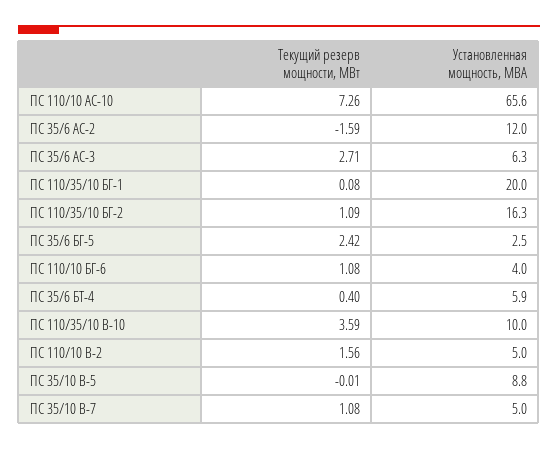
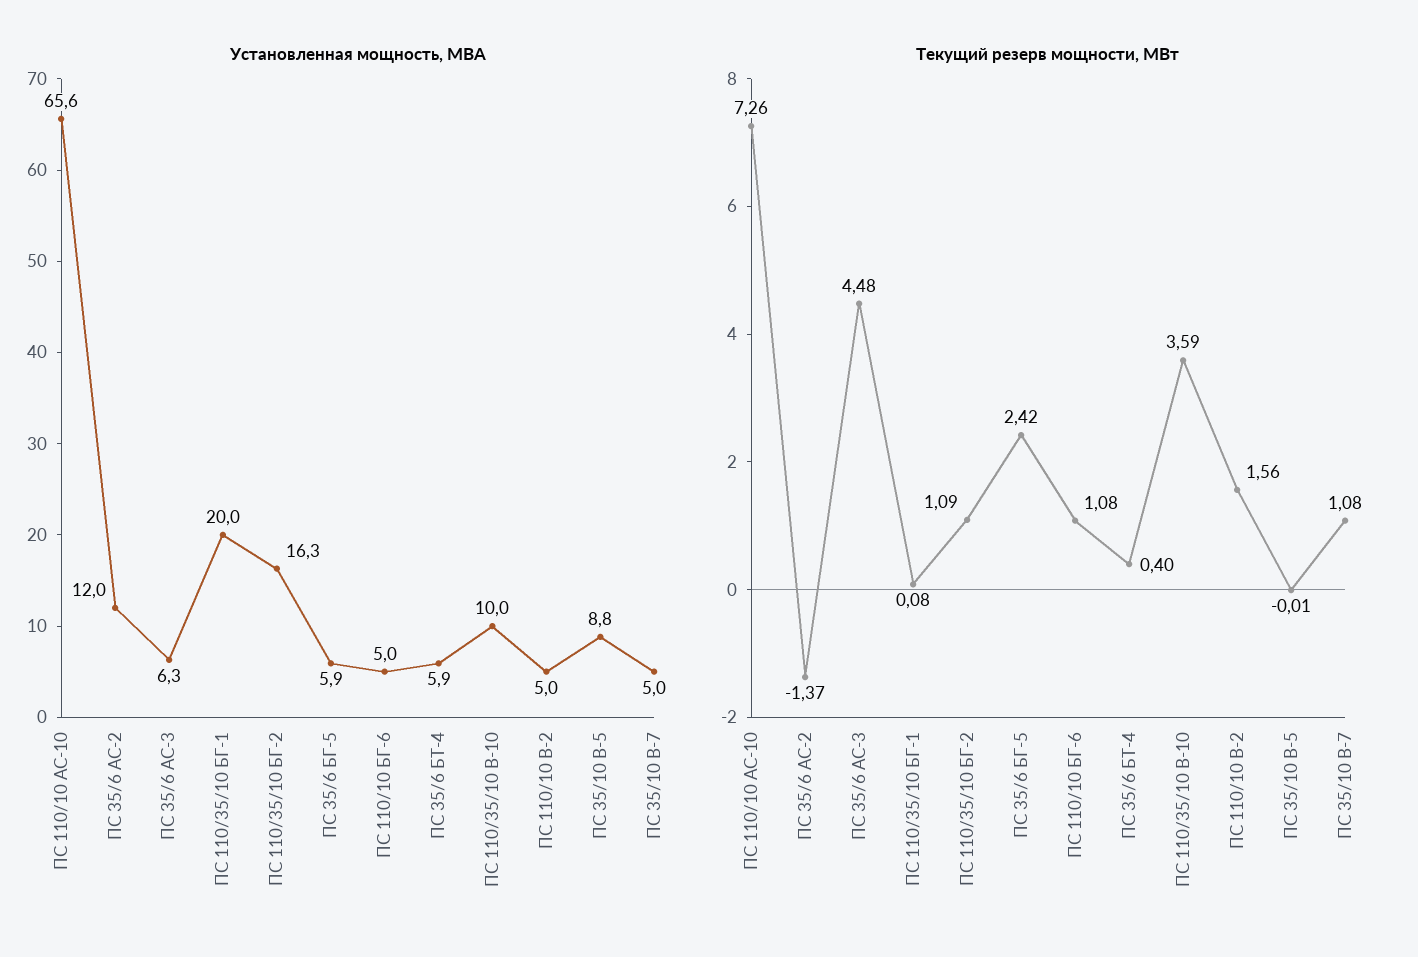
  {
    "Текущий резерв мощности, МВт": {
      "ПС 110/10 АС-10": 7.26,
-     "ПС 35/6 АС-2": -1.59,
+     "ПС 35/6 АС-2": -1.37,
-     "ПС 35/6 АС-3": 2.71,
+     "ПС 35/6 АС-3": 4.48,
      "ПС 110/35/10 БГ-1": 0.08,
      "ПС 110/35/10 БГ-2": 1.09,
      "ПС 35/6 БГ-5": 2.42,
      "ПС 110/10 БГ-6": 1.08,
      "ПС 35/6 БТ-4": 0.4,
      "ПС 110/35/10 В-10": 3.59,
      "ПС 110/10 В-2": 1.56,
      "ПС 35/10 В-5": -0.01,
      "ПС 35/10 В-7": 1.08
    },
    "Установленная мощность, МВА": {
      "ПС 110/10 АС-10": 65.6,
      "ПС 35/6 АС-2": 12,
      "ПС 35/6 АС-3": 6.3,
      "ПС 110/35/10 БГ-1": 20,
      "ПС 110/35/10 БГ-2": 16.3,
-     "ПС 35/6 БГ-5": 2.5,
+     "ПС 35/6 БГ-5": 5.9,
-     "ПС 110/10 БГ-6": 4,
+     "ПС 110/10 БГ-6": 5,
      "ПС 35/6 БТ-4": 5.9,
      "ПС 110/35/10 В-10": 10,
      "ПС 110/10 В-2": 5,
      "ПС 35/10 В-5": 8.8,
      "ПС 35/10 В-7": 5
    }
  }

